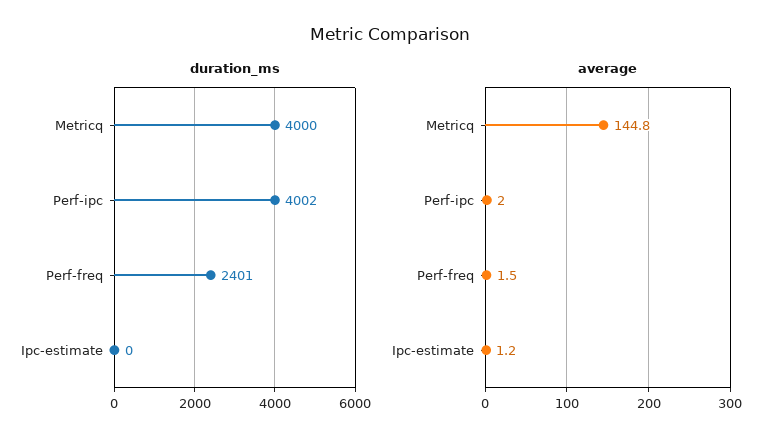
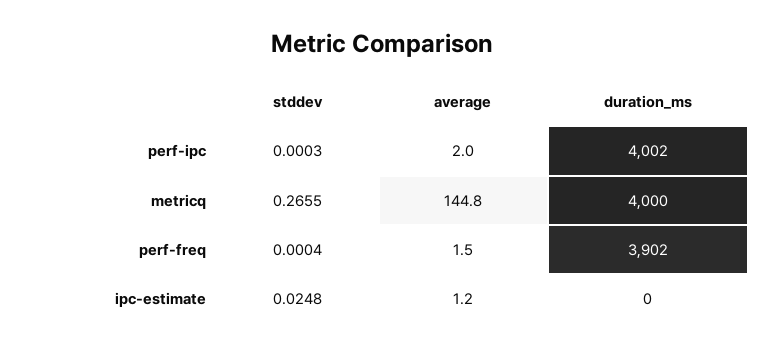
  {
    "duration_ms": {
      "Metricq": 4000,
      "Perf-ipc": 4002,
-     "Perf-freq": 2401,
+     "Perf-freq": 3902,
      "Ipc-estimate": 0
    },
    "average": {
      "Metricq": 144.8,
      "Perf-ipc": 2,
      "Perf-freq": 1.5,
      "Ipc-estimate": 1.2
-   }
+   },
+   "stddev": {
+     "Perf-ipc": 0.0003,
+     "Metricq": 0.2655,
+     "Perf-freq": 0.0004,
+     "Ipc-estimate": 0.0248
+   }
  }

